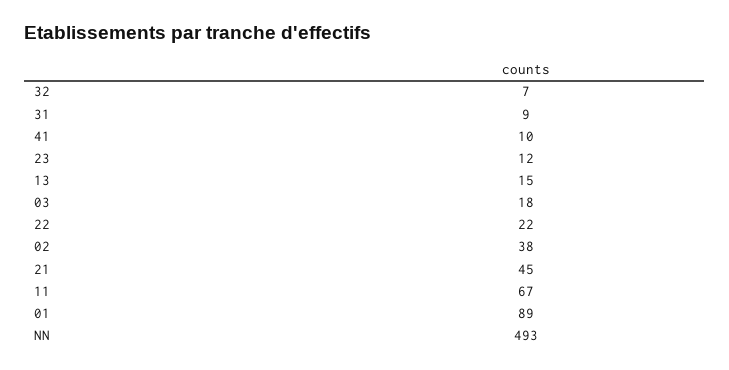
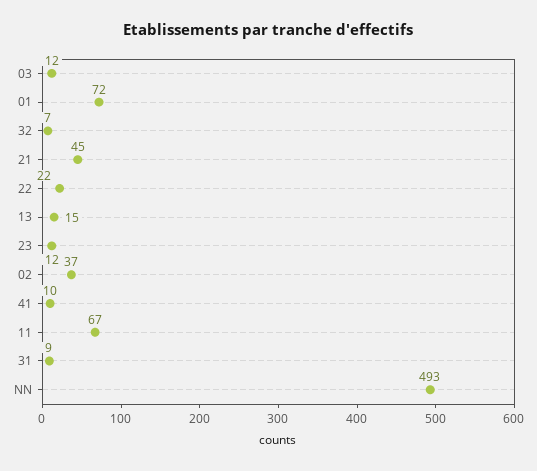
  {
    "32": 7,
    "31": 9,
    "41": 10,
    "23": 12,
    "13": 15,
-   "03": 18,
+   "03": 12,
    "22": 22,
-   "02": 38,
+   "02": 37,
    "21": 45,
    "11": 67,
-   "01": 89,
+   "01": 72,
    "NN": 493
  }

